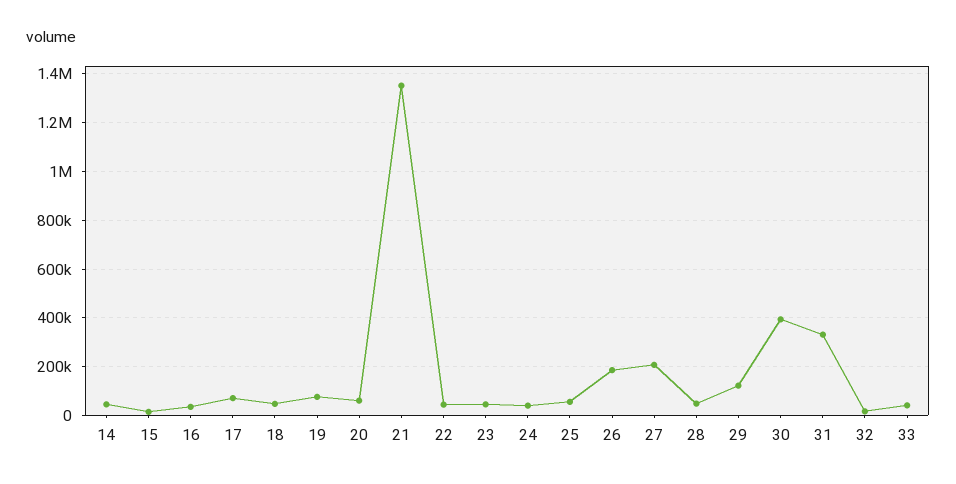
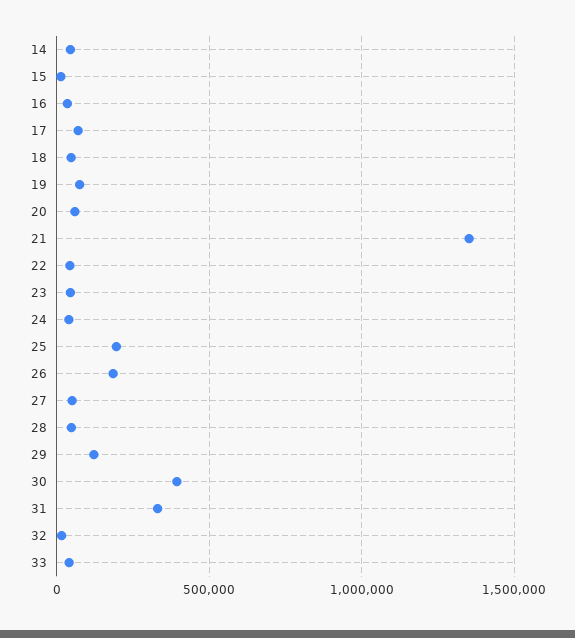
  {
    "14": 50000,
    "15": 25000,
    "16": 25000,
    "17": 75000,
    "18": 50000,
    "19": 75000,
    "20": 50000,
    "21": 1350000,
    "22": 50000,
    "23": 50000,
    "24": 50000,
-   "25": 50000,
+   "25": 200000,
    "26": 175000,
-   "27": 200000,
+   "27": 50000,
    "28": 50000,
    "29": 125000,
    "30": 400000,
    "31": 325000,
    "32": 25000,
    "33": 50000
  }

